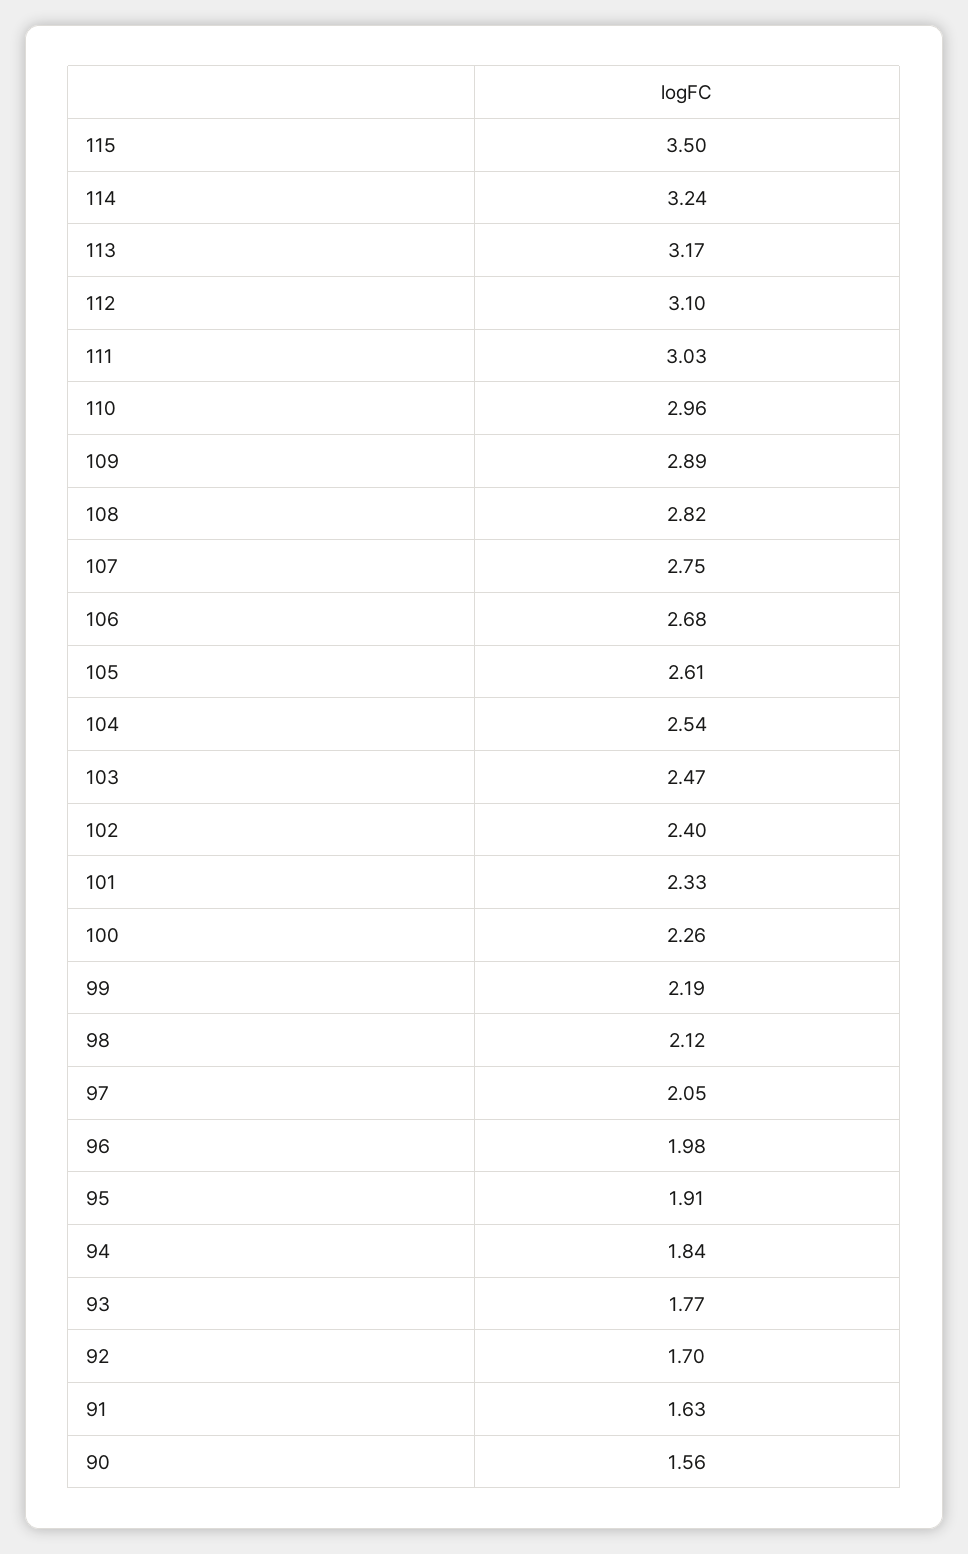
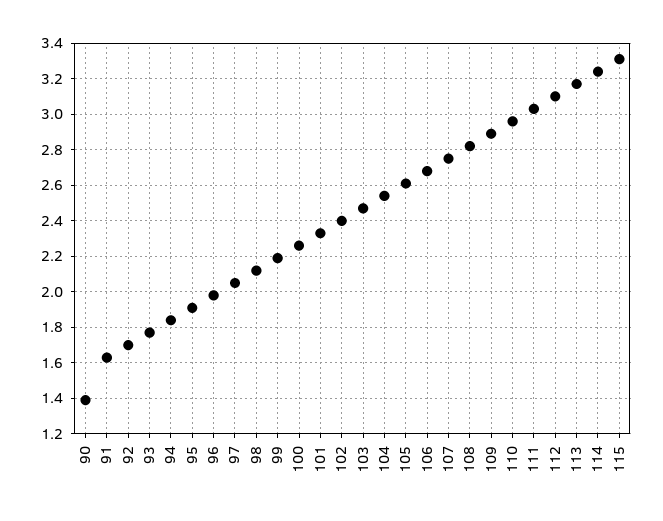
  {
-   "115": 3.5,
+   "115": 3.3,
    "114": 3.24,
    "113": 3.17,
    "112": 3.1,
    "111": 3.03,
    "110": 2.96,
    "109": 2.89,
    "108": 2.82,
    "107": 2.75,
    "106": 2.68,
    "105": 2.61,
    "104": 2.54,
    "103": 2.47,
    "102": 2.4,
    "101": 2.33,
    "100": 2.26,
    "99": 2.19,
    "98": 2.12,
    "97": 2.05,
    "96": 1.98,
    "95": 1.91,
    "94": 1.84,
    "93": 1.77,
    "92": 1.7,
    "91": 1.63,
-   "90": 1.56
+   "90": 1.4
  }

